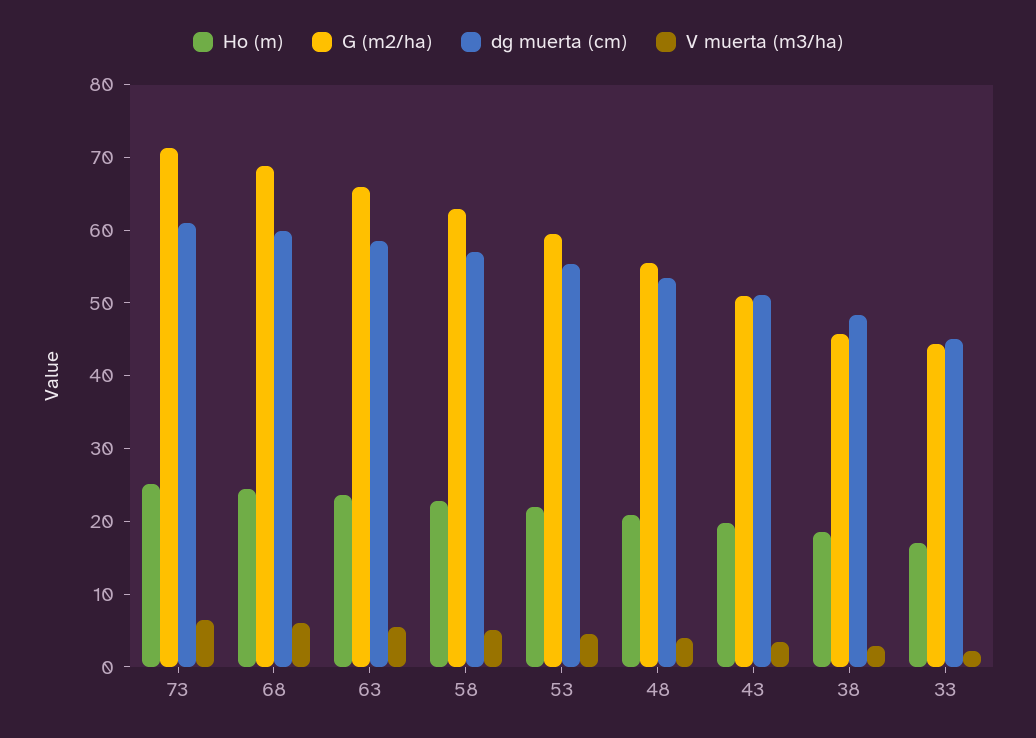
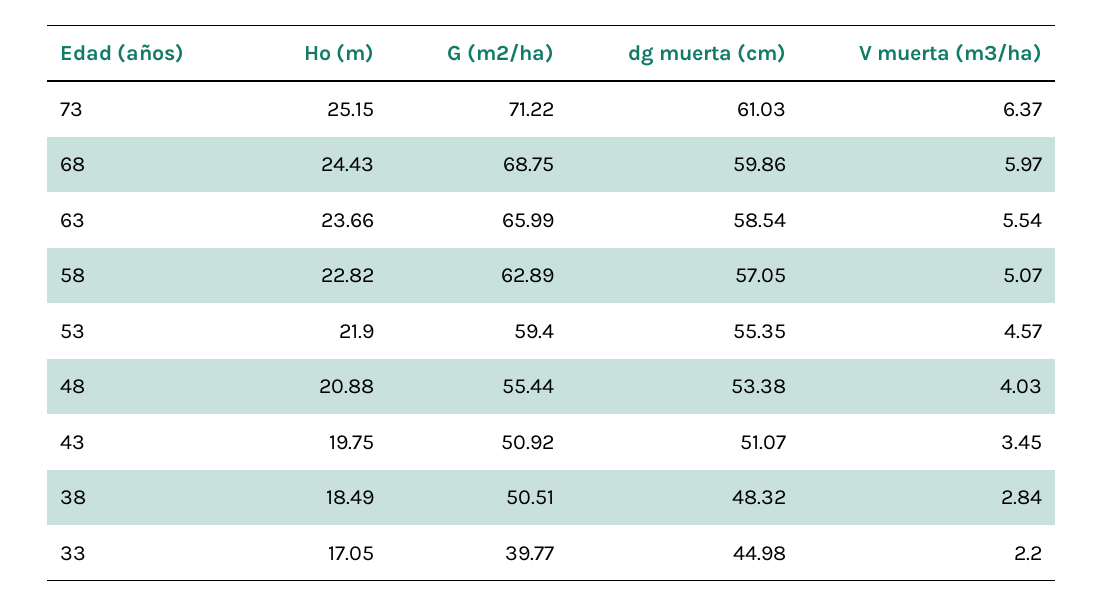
  {
    "Ho (m)": {
      "73": 25.15,
      "68": 24.43,
      "63": 23.66,
      "58": 22.82,
      "53": 21.9,
      "48": 20.88,
      "43": 19.75,
      "38": 18.49,
      "33": 17.05
    },
    "G (m2/ha)": {
      "73": 71.22,
      "68": 68.75,
      "63": 65.99,
      "58": 62.89,
      "53": 59.4,
      "48": 55.44,
      "43": 50.92,
-     "38": 46,
+     "38": 50.51,
-     "33": 44
+     "33": 39.77
    },
    "dg muerta (cm)": {
      "73": 61.03,
      "68": 59.86,
      "63": 58.54,
      "58": 57.05,
      "53": 55.35,
      "48": 53.38,
      "43": 51.07,
      "38": 48.32,
      "33": 44.98
    },
    "V muerta (m3/ha)": {
      "73": 6.37,
      "68": 5.97,
      "63": 5.54,
      "58": 5.07,
      "53": 4.57,
      "48": 4.03,
      "43": 3.45,
      "38": 2.84,
      "33": 2.2
    }
  }

